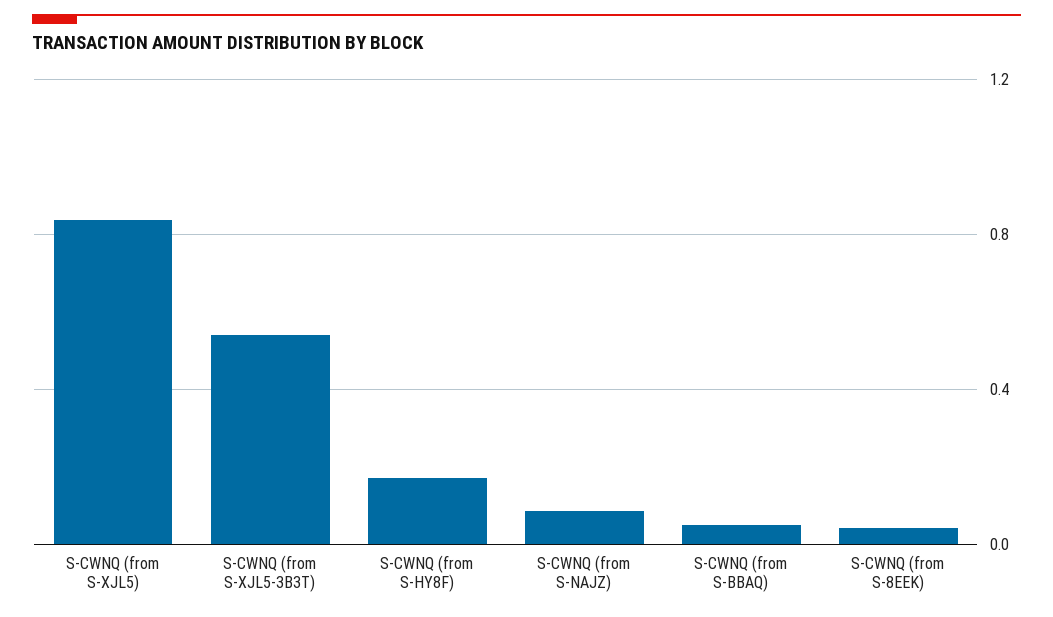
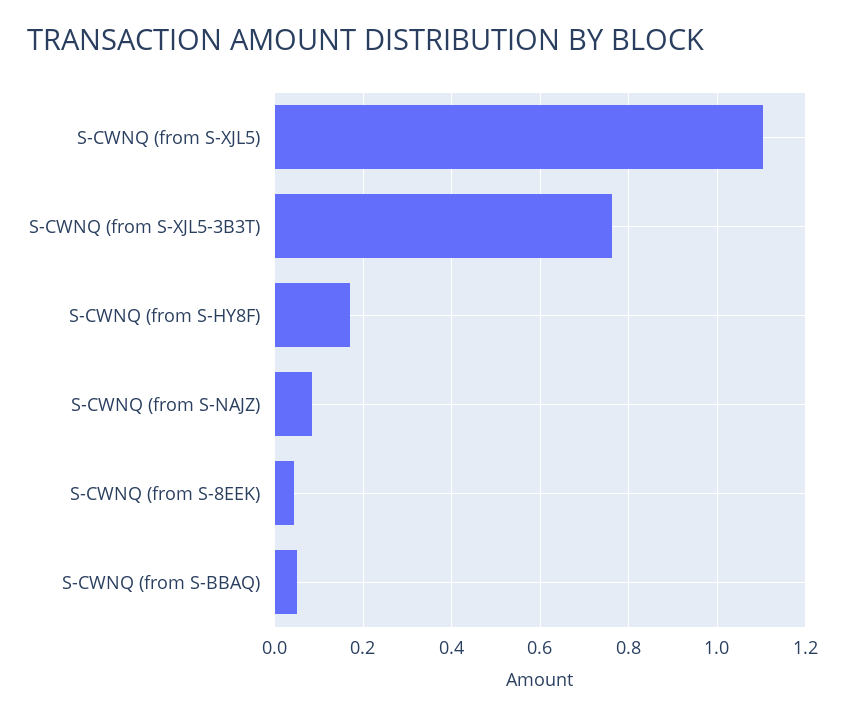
  {
-   "S-CWNQ (from S-XJL5)": 0.85,
+   "S-CWNQ (from S-XJL5)": 1.1,
-   "S-CWNQ (from S-XJL5-3B3T)": 0.55,
+   "S-CWNQ (from S-XJL5-3B3T)": 0.76,
    "S-CWNQ (from S-HY8F)": 0.18,
    "S-CWNQ (from S-NAJZ)": 0.08,
    "S-CWNQ (from S-BBAQ)": 0.06,
    "S-CWNQ (from S-8EEK)": 0.04
  }

